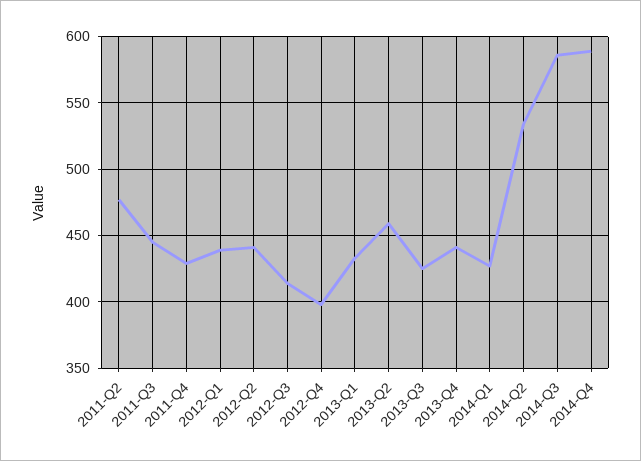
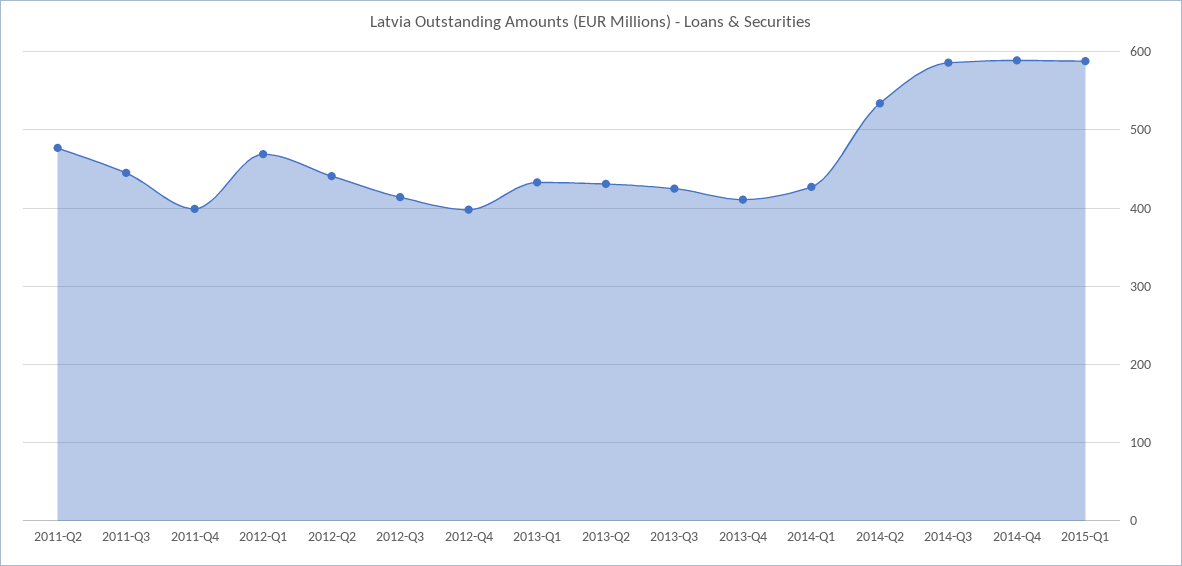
  {
    "2011-Q2": 475,
    "2011-Q3": 445,
-   "2011-Q4": 430,
+   "2011-Q4": 400,
-   "2012-Q1": 440,
+   "2012-Q1": 470,
    "2012-Q2": 440,
    "2012-Q3": 415,
    "2012-Q4": 400,
    "2013-Q1": 435,
-   "2013-Q2": 460,
+   "2013-Q2": 430,
    "2013-Q3": 425,
-   "2013-Q4": 440,
+   "2013-Q4": 410,
    "2014-Q1": 425,
    "2014-Q2": 535,
    "2014-Q3": 585,
-   "2014-Q4": 590
+   "2014-Q4": 590,
+   "2015-Q1": 590
  }

